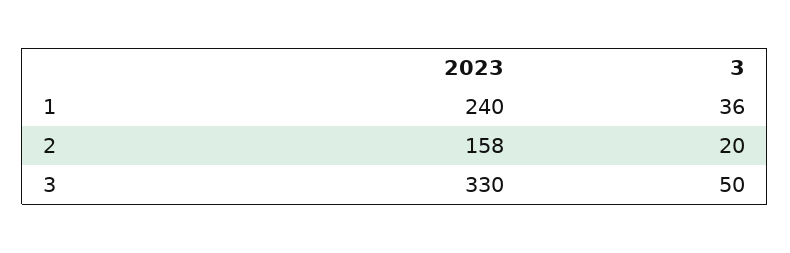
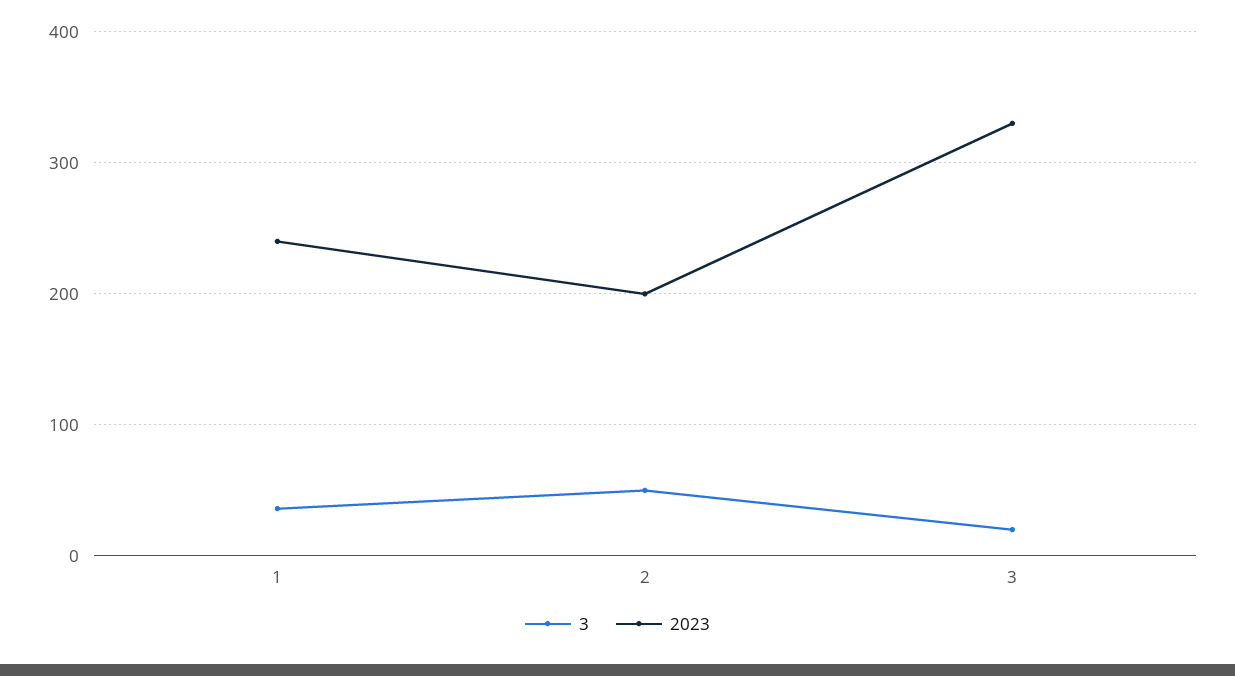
  {
    "2023": {
      "1": 240,
-     "2": 158,
+     "2": 200,
      "3": 330
    },
    "3": {
      "1": 36,
-     "2": 20,
+     "2": 50,
-     "3": 50
+     "3": 20
    }
  }

